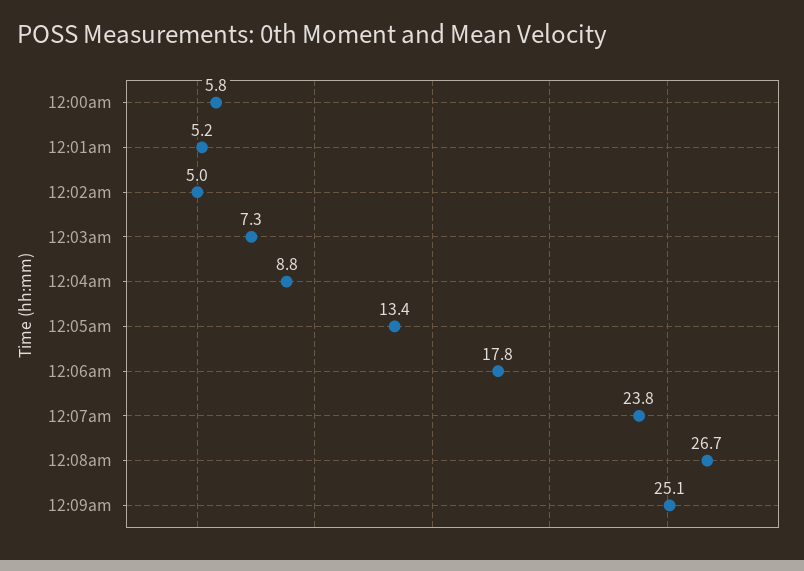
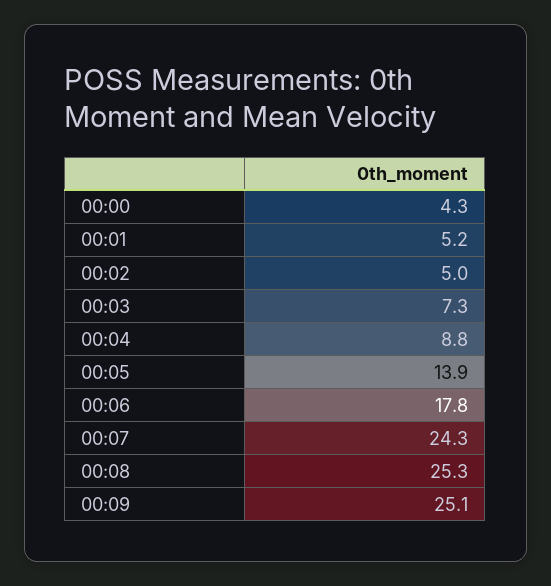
  {
-   "12:00am": 5.8,
+   "12:00am": 4.3,
    "12:01am": 5.2,
    "12:02am": 5,
    "12:03am": 7.3,
    "12:04am": 8.8,
-   "12:05am": 13.4,
+   "12:05am": 13.9,
    "12:06am": 17.8,
-   "12:07am": 23.8,
+   "12:07am": 24.3,
-   "12:08am": 26.7,
+   "12:08am": 25.3,
    "12:09am": 25.1
  }

